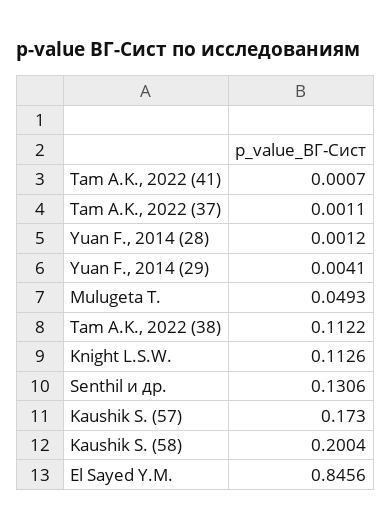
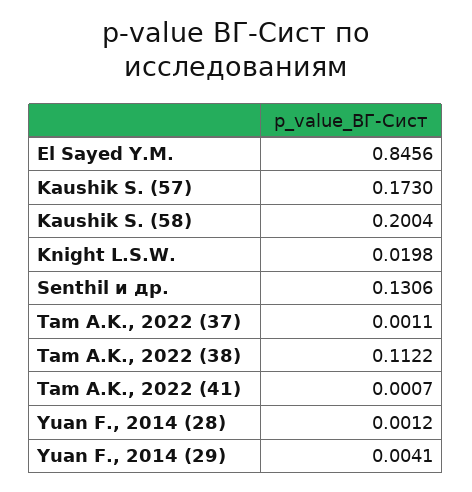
  {
    "Tam A.K., 2022 (41)": 0.0007,
    "Tam A.K., 2022 (37)": 0.0011,
    "Yuan F., 2014 (28)": 0.0012,
    "Yuan F., 2014 (29)": 0.0041,
-   "Mulugeta T.": 0.0493,
    "Tam A.K., 2022 (38)": 0.1122,
-   "Knight L.S.W.": 0.1126,
+   "Knight L.S.W.": 0.0198,
    "Senthil и др.": 0.1306,
    "Kaushik S. (57)": 0.173,
    "Kaushik S. (58)": 0.2004,
    "El Sayed Y.M.": 0.8456
  }

